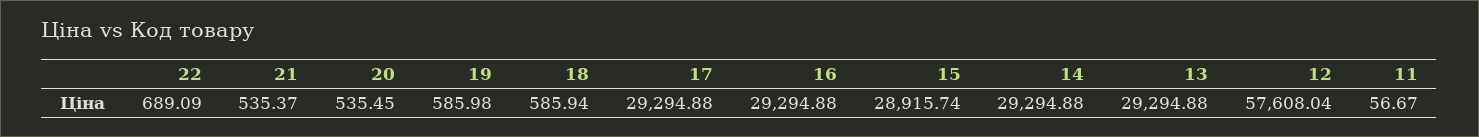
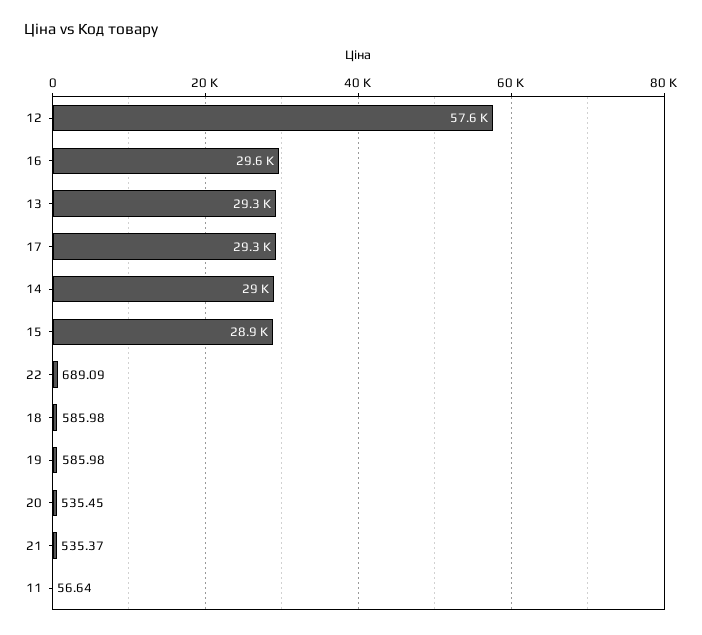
  {
    "22": 689.09,
    "21": 535.37,
    "20": 535.45,
    "19": 585.98,
-   "18": 585.94,
+   "18": 585.98,
    "17": 29294.88,
-   "16": 29294.88,
+   "16": 29600,
    "15": 28915.74,
-   "14": 29294.88,
+   "14": 29000,
    "13": 29294.88,
    "12": 57608.04,
-   "11": 56.67
+   "11": 56.64
  }

